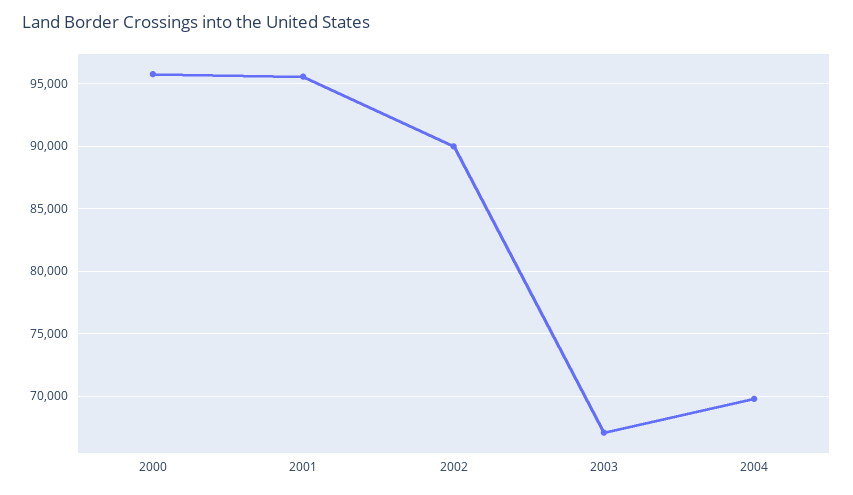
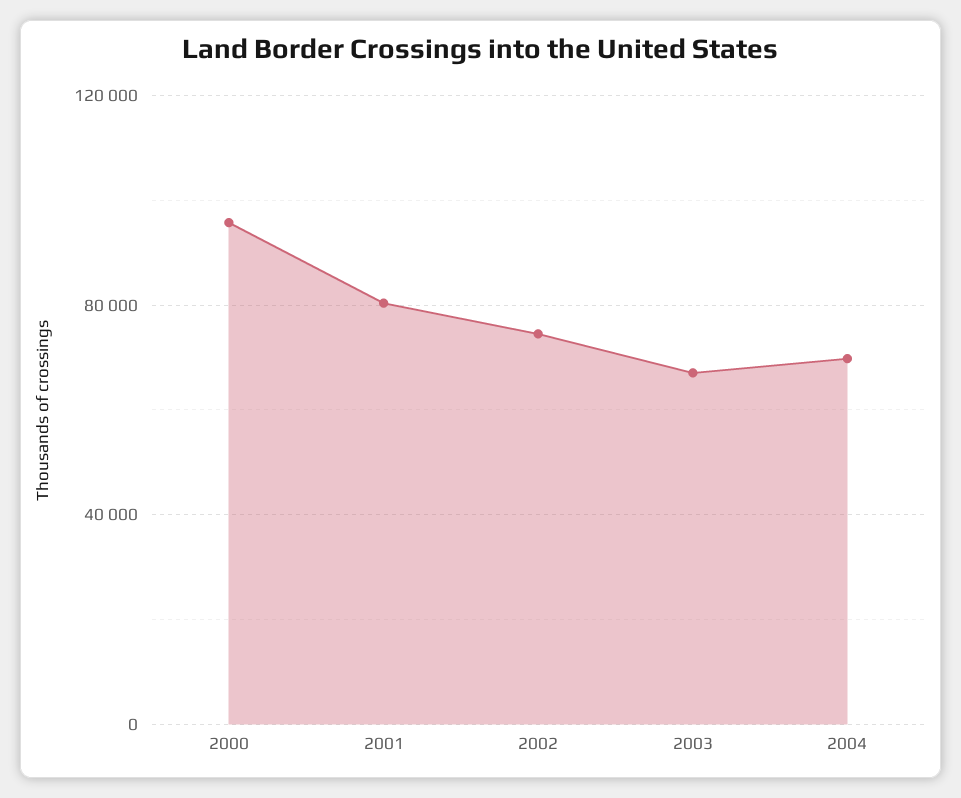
  {
    "2000": 96000,
-   "2001": 95500,
+   "2001": 80000,
-   "2002": 90000,
+   "2002": 75000,
    "2003": 67000,
    "2004": 70000
  }

